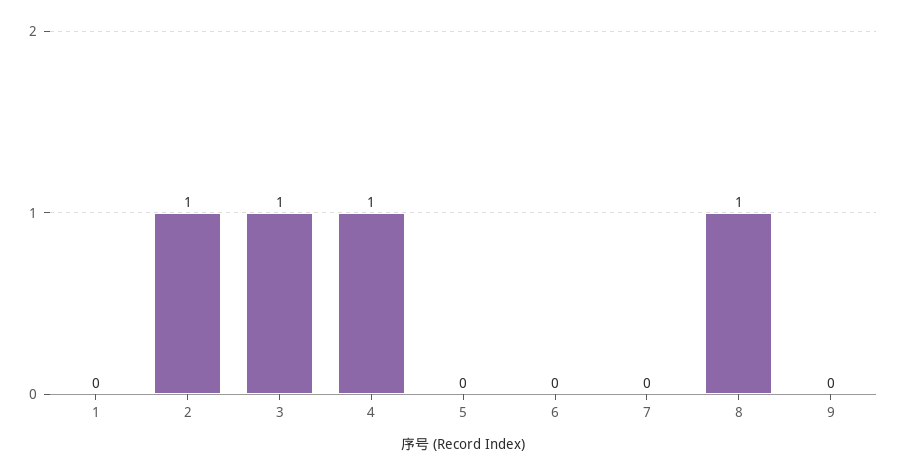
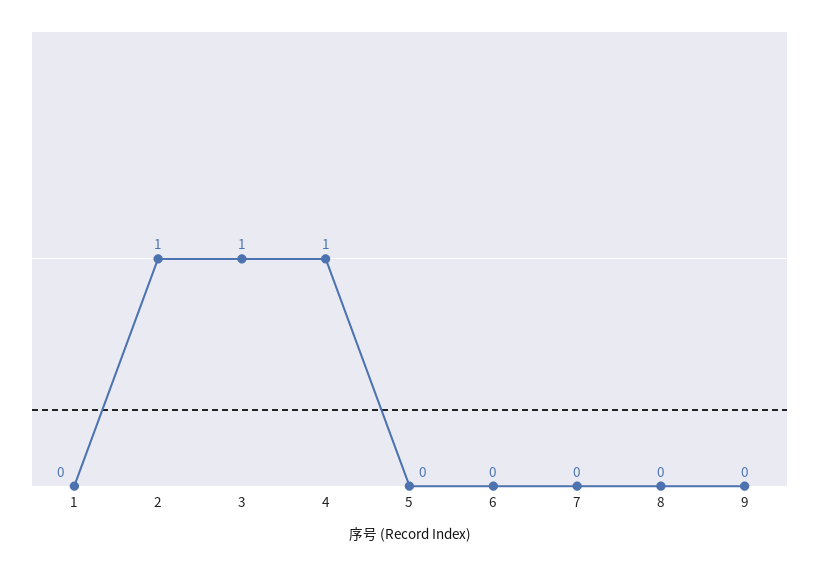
  {
    "1": 0,
    "2": 1,
    "3": 1,
    "4": 1,
    "5": 0,
    "6": 0,
    "7": 0,
-   "8": 1,
+   "8": 0,
    "9": 0
  }

